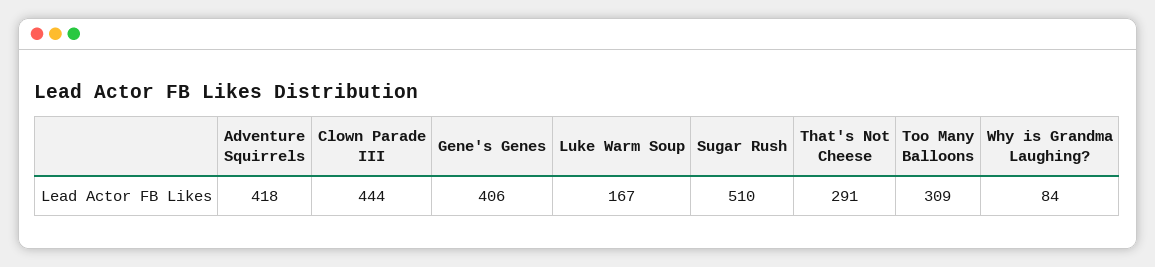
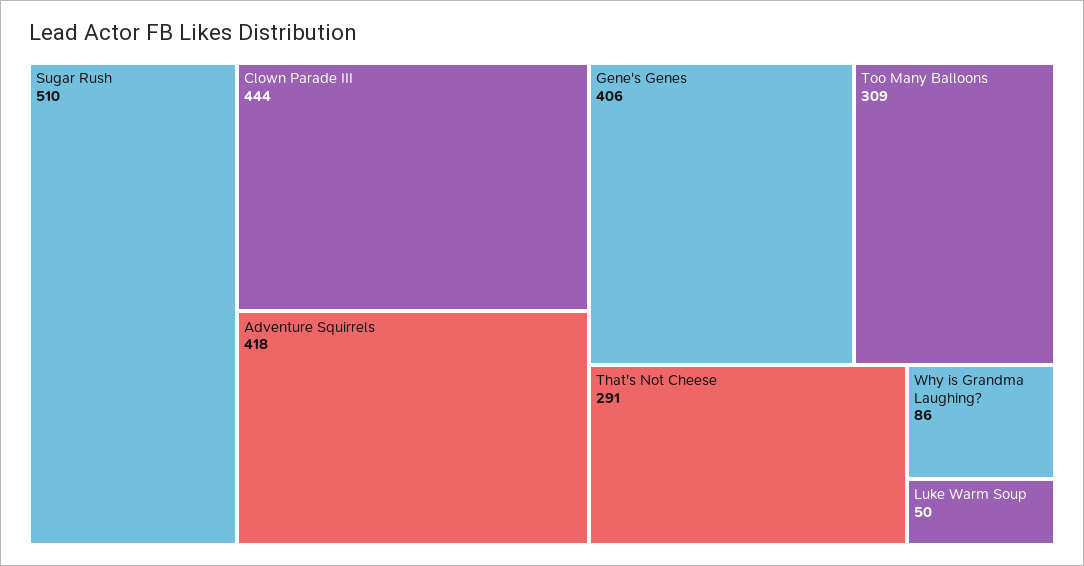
  {
    "Adventure Squirrels": 418,
    "Clown Parade III": 444,
    "Gene's Genes": 406,
-   "Luke Warm Soup": 167,
+   "Luke Warm Soup": 50,
    "Sugar Rush": 510,
    "That's Not Cheese": 291,
    "Too Many Balloons": 309,
-   "Why is Grandma Laughing?": 84
+   "Why is Grandma Laughing?": 86
  }

